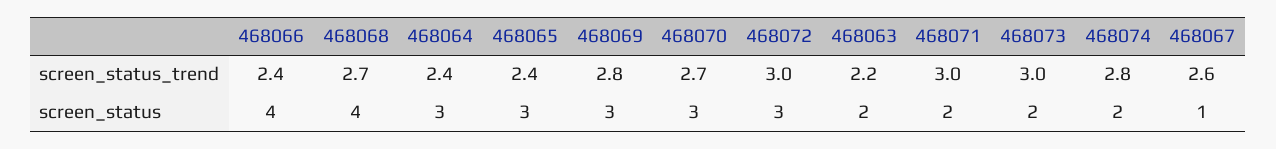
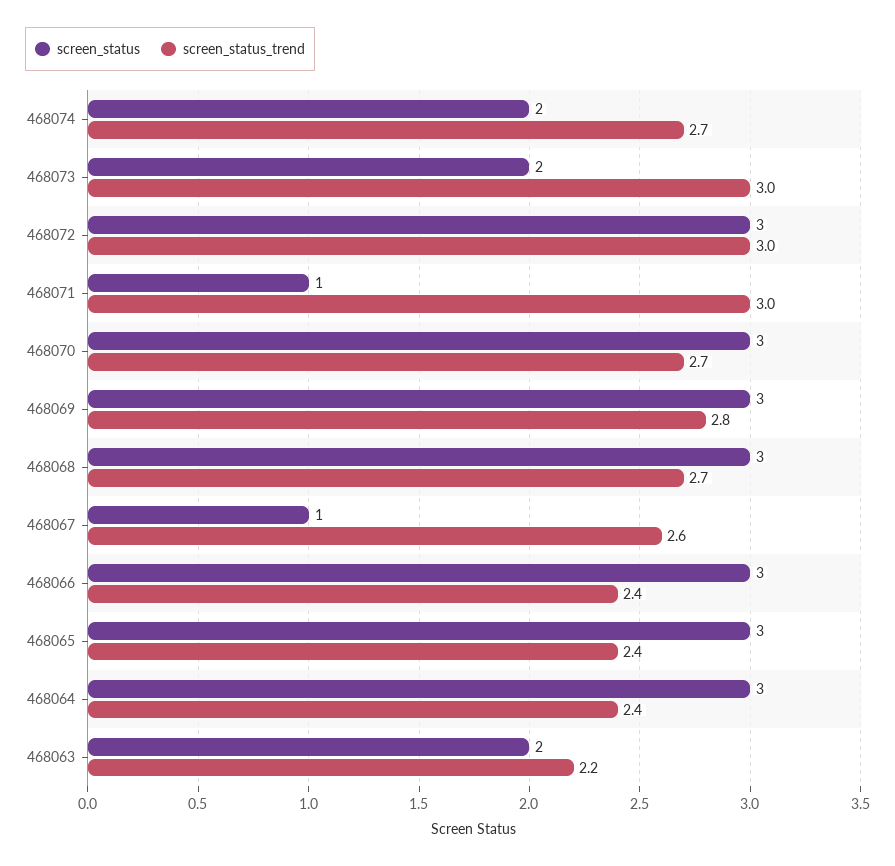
  {
    "screen_status_trend": {
      "468066": 2.4,
      "468068": 2.7,
      "468064": 2.4,
      "468065": 2.4,
      "468069": 2.8,
      "468070": 2.7,
      "468072": 3,
      "468063": 2.2,
      "468071": 3,
      "468073": 3,
-     "468074": 2.8,
+     "468074": 2.7,
      "468067": 2.6
    },
    "screen_status": {
-     "468066": 4,
+     "468066": 3,
-     "468068": 4,
+     "468068": 3,
      "468064": 3,
      "468065": 3,
      "468069": 3,
      "468070": 3,
      "468072": 3,
      "468063": 2,
-     "468071": 2,
+     "468071": 1,
      "468073": 2,
      "468074": 2,
      "468067": 1
    }
  }

